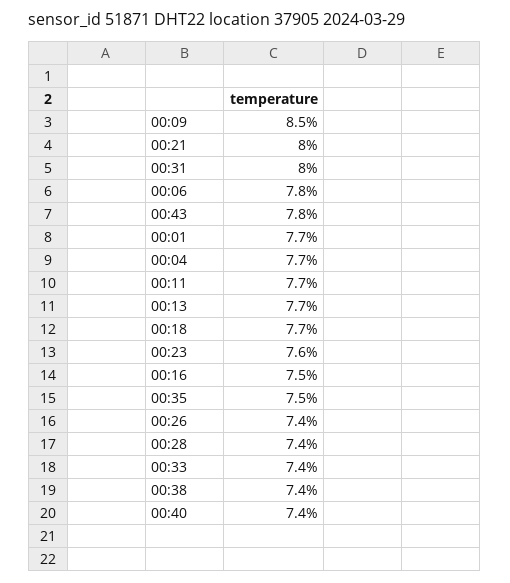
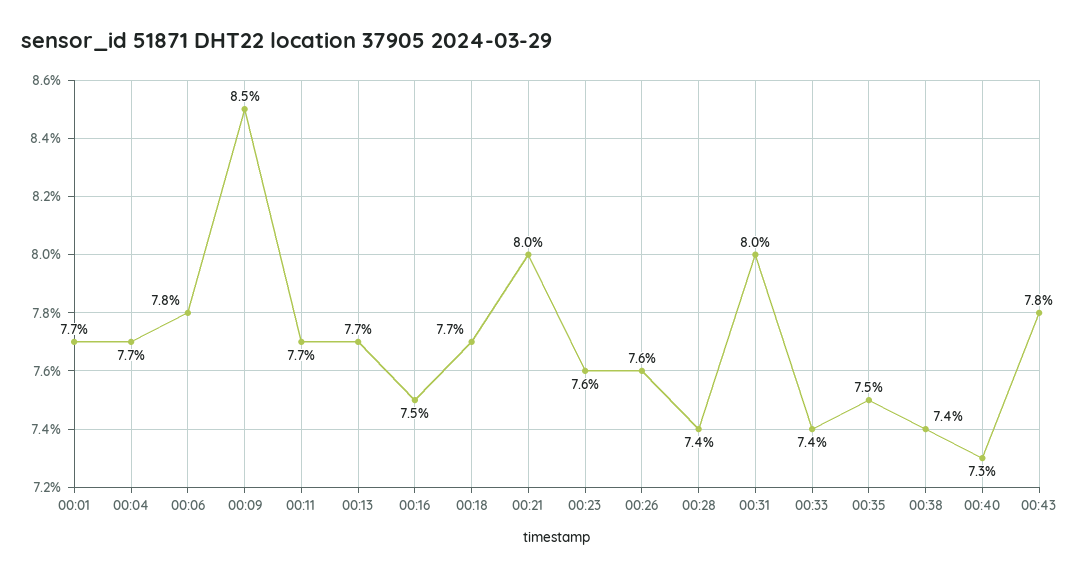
  {
    "00:09": 8.5,
    "00:21": 8,
    "00:31": 8,
    "00:06": 7.8,
    "00:43": 7.8,
    "00:01": 7.7,
    "00:04": 7.7,
    "00:11": 7.7,
    "00:13": 7.7,
    "00:18": 7.7,
    "00:23": 7.6,
    "00:16": 7.5,
    "00:35": 7.5,
-   "00:26": 7.4,
+   "00:26": 7.6,
    "00:28": 7.4,
    "00:33": 7.4,
    "00:38": 7.4,
-   "00:40": 7.4
+   "00:40": 7.3
  }

